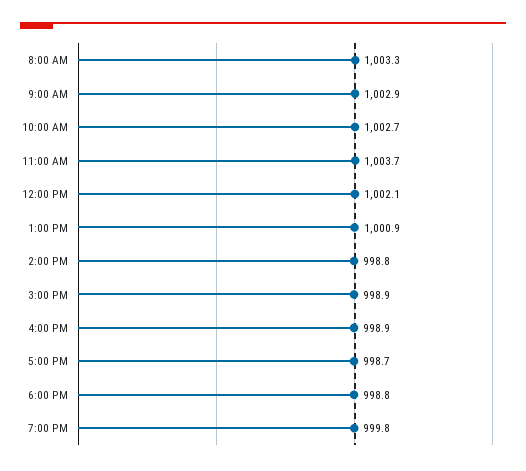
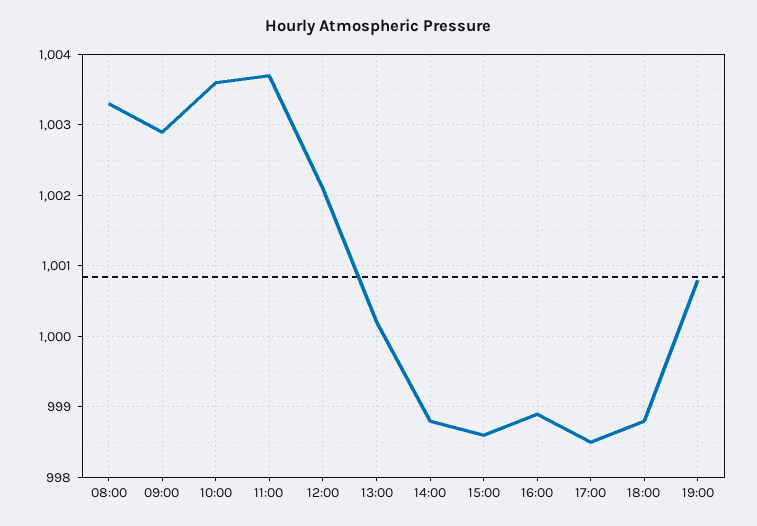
  {
    "8:00 AM": 1003.3,
    "9:00 AM": 1002.9,
-   "10:00 AM": 1002.7,
+   "10:00 AM": 1003.6,
    "11:00 AM": 1003.7,
    "12:00 PM": 1002.1,
-   "1:00 PM": 1000.9,
+   "1:00 PM": 1000.2,
    "2:00 PM": 998.8,
-   "3:00 PM": 998.9,
+   "3:00 PM": 998.6,
    "4:00 PM": 998.9,
-   "5:00 PM": 998.7,
+   "5:00 PM": 998.5,
    "6:00 PM": 998.8,
-   "7:00 PM": 999.8
+   "7:00 PM": 1000.8
  }

